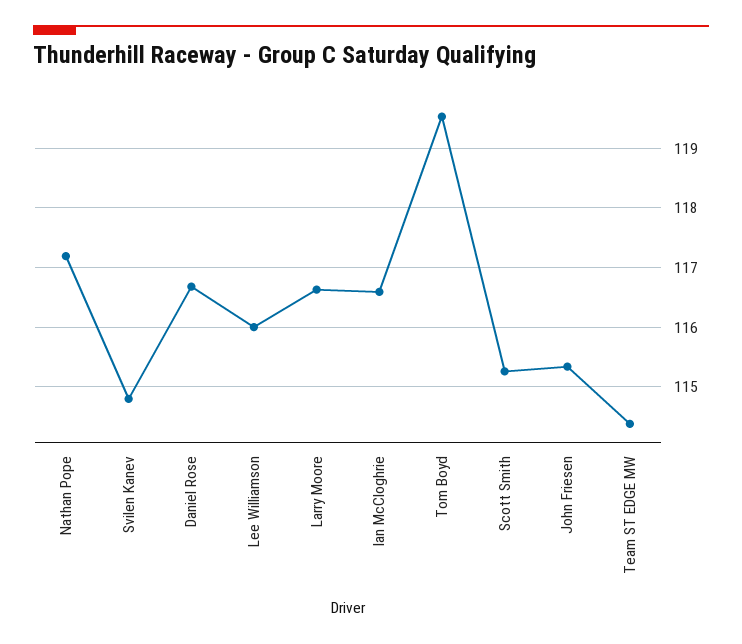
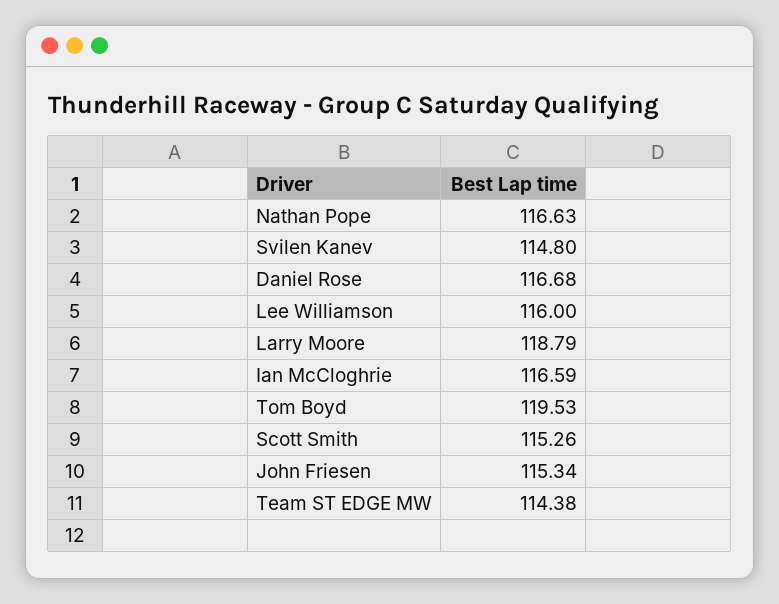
  {
-   "Nathan Pope": 117.2,
+   "Nathan Pope": 116.63,
    "Svilen Kanev": 114.8,
    "Daniel Rose": 116.68,
    "Lee Williamson": 116,
-   "Larry Moore": 116.6,
+   "Larry Moore": 118.79,
    "Ian McCloghrie": 116.59,
    "Tom Boyd": 119.53,
    "Scott Smith": 115.26,
    "John Friesen": 115.34,
    "Team ST EDGE MW": 114.38
  }

